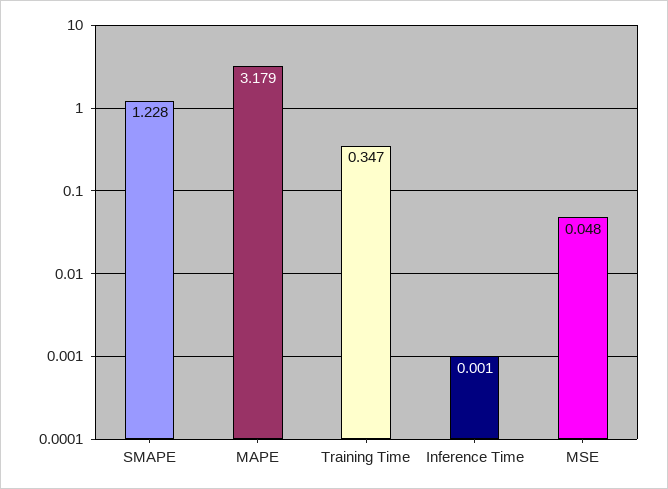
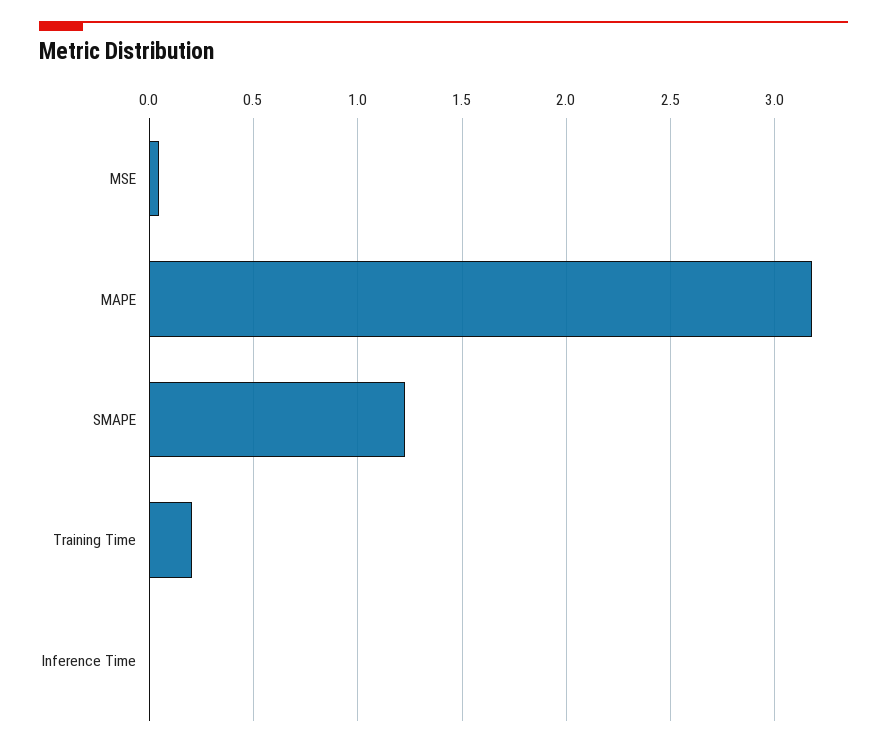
  {
    "SMAPE": 1.228,
    "MAPE": 3.179,
-   "Training Time": 0.347,
+   "Training Time": 0.2,
    "Inference Time": 0.001,
    "MSE": 0.048
  }

